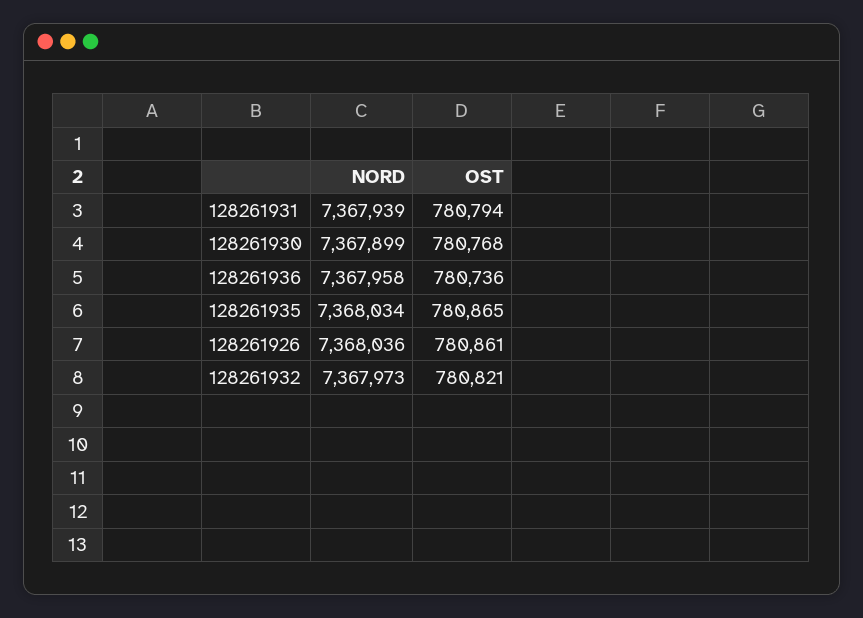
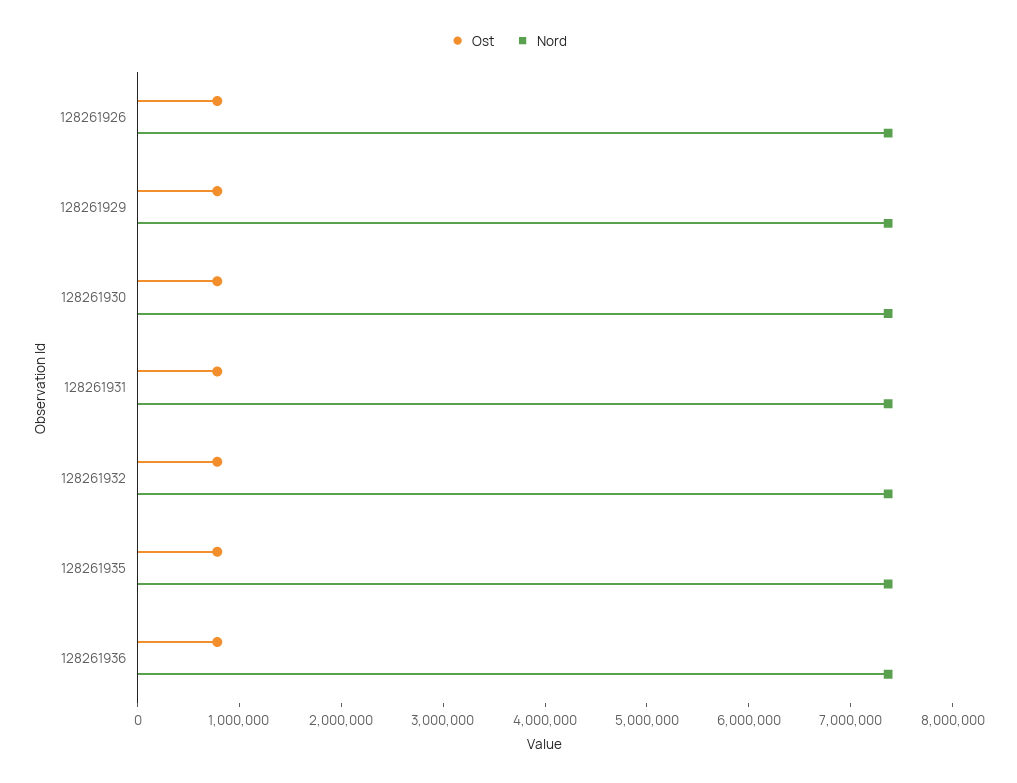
  {
    "NORD": {
      "128261931": 7367939,
      "128261930": 7367899,
      "128261936": 7367958,
      "128261935": 7368034,
      "128261926": 7368036,
-     "128261932": 7367973
+     "128261932": 7367973,
+     "128261929": 7400000
    },
    "OST": {
      "128261931": 780794,
      "128261930": 780768,
      "128261936": 780736,
      "128261935": 780865,
      "128261926": 780861,
-     "128261932": 780821
+     "128261932": 780821,
+     "128261929": 800000
    }
  }

